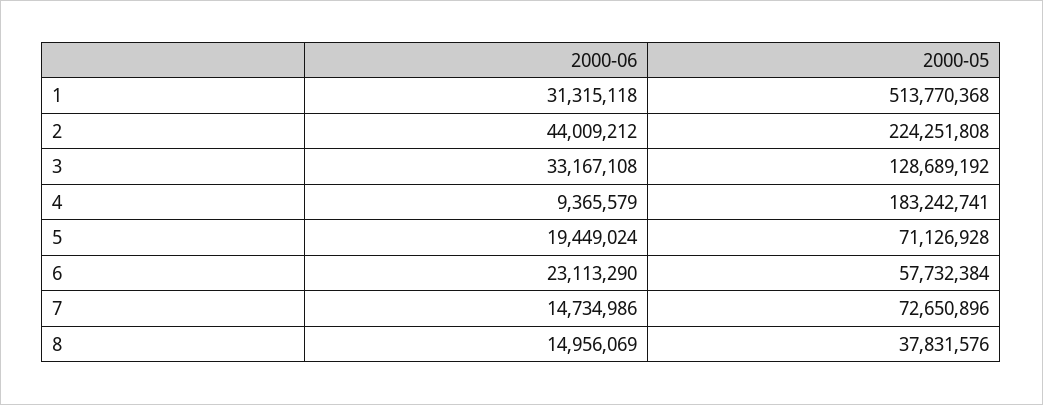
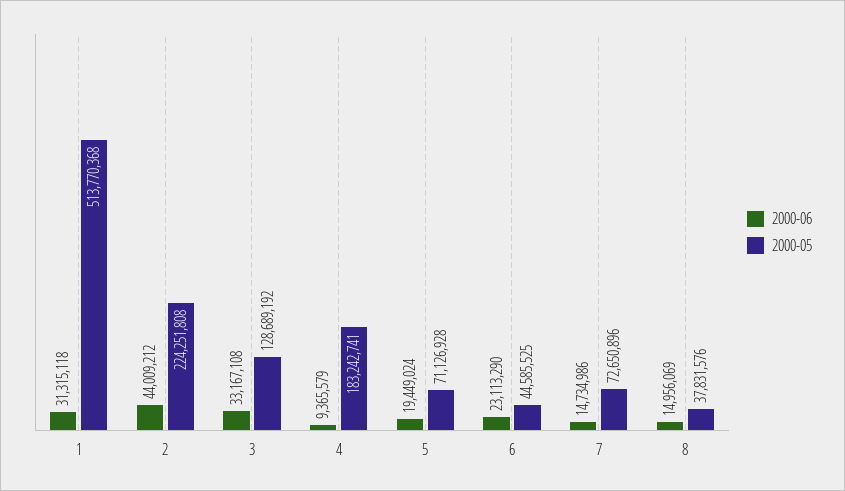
  {
    "2000-06": {
      "1": 31315118,
      "2": 44009212,
      "3": 33167108,
      "4": 9365579,
      "5": 19449024,
      "6": 23113290,
      "7": 14734986,
      "8": 14956069
    },
    "2000-05": {
      "1": 513770368,
      "2": 224251808,
      "3": 128689192,
      "4": 183242741,
      "5": 71126928,
-     "6": 57732384,
+     "6": 44585525,
      "7": 72650896,
      "8": 37831576
    }
  }

